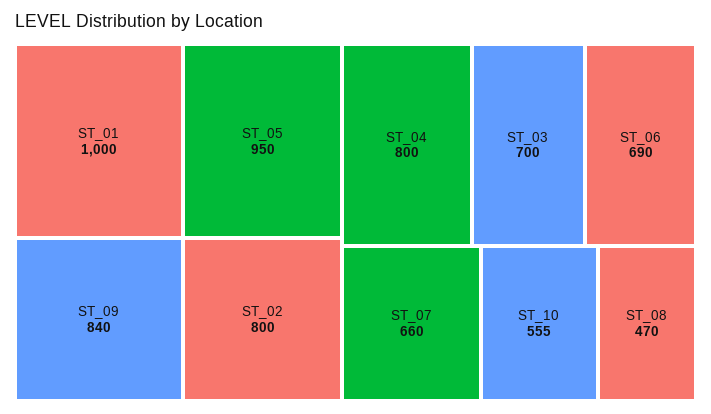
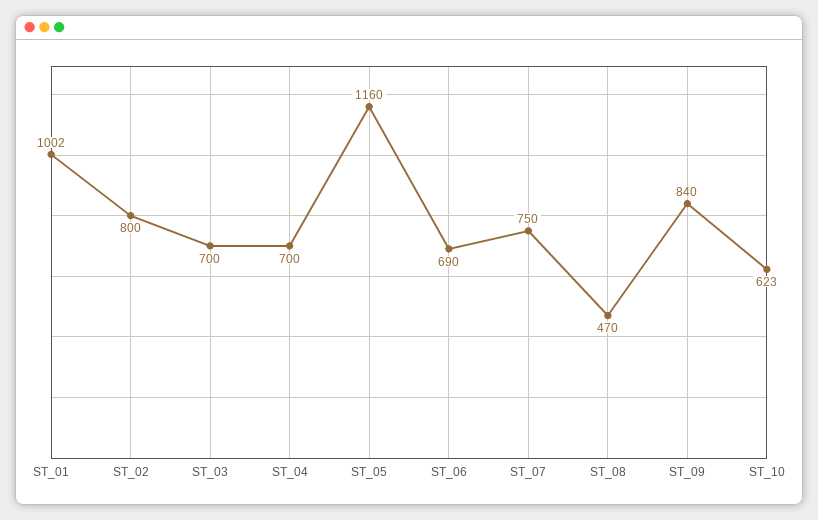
  {
-   "ST_01": 1000,
+   "ST_01": 1002,
-   "ST_05": 950,
+   "ST_05": 1160,
    "ST_09": 840,
    "ST_02": 800,
-   "ST_04": 800,
+   "ST_04": 700,
    "ST_03": 700,
    "ST_06": 690,
-   "ST_07": 660,
+   "ST_07": 750,
-   "ST_10": 555,
+   "ST_10": 623,
    "ST_08": 470
  }

